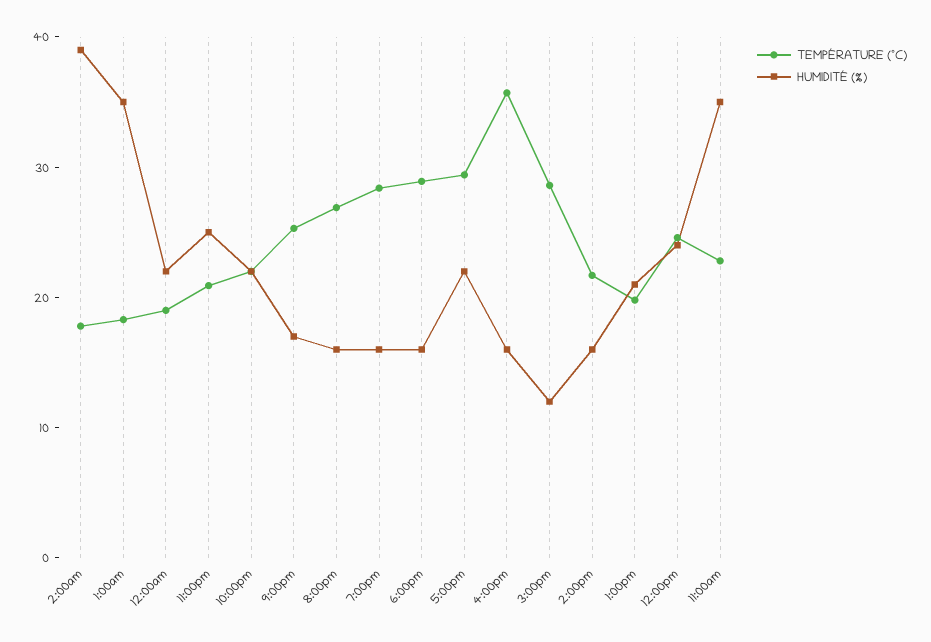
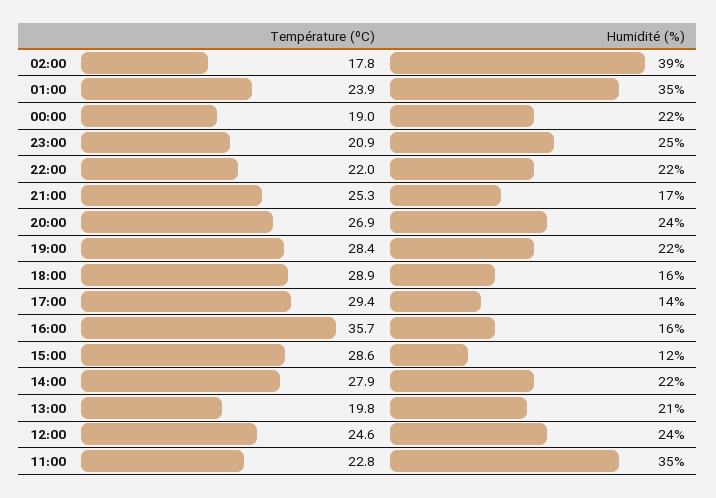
  {
    "TEMPÉRATURE (ºC)": {
      "2:00am": 17.8,
-     "1:00am": 18,
+     "1:00am": 23.9,
      "12:00am": 19,
      "11:00pm": 20.9,
      "10:00pm": 22,
      "9:00pm": 25.3,
      "8:00pm": 26.9,
      "7:00pm": 28.4,
      "6:00pm": 28.9,
      "5:00pm": 29.4,
      "4:00pm": 35.7,
      "3:00pm": 28.6,
-     "2:00pm": 22,
+     "2:00pm": 27.9,
      "1:00pm": 19.8,
      "12:00pm": 24.6,
      "11:00am": 22.8
    },
    "HUMIDITÉ (%)": {
      "2:00am": 39,
      "1:00am": 35,
      "12:00am": 22,
      "11:00pm": 25,
      "10:00pm": 22,
      "9:00pm": 17,
-     "8:00pm": 16,
+     "8:00pm": 24,
-     "7:00pm": 16,
+     "7:00pm": 22,
      "6:00pm": 16,
-     "5:00pm": 22,
+     "5:00pm": 14,
      "4:00pm": 16,
      "3:00pm": 12,
-     "2:00pm": 16,
+     "2:00pm": 22,
      "1:00pm": 21,
      "12:00pm": 24,
      "11:00am": 35
    }
  }

